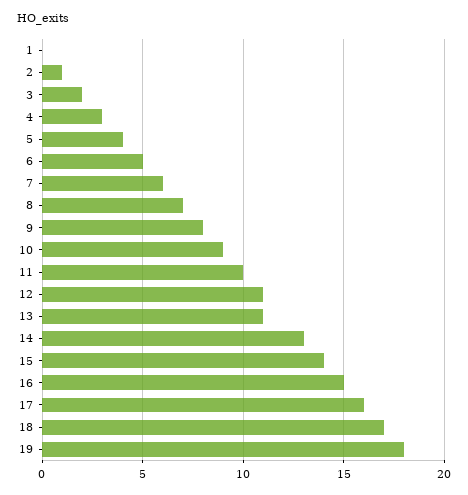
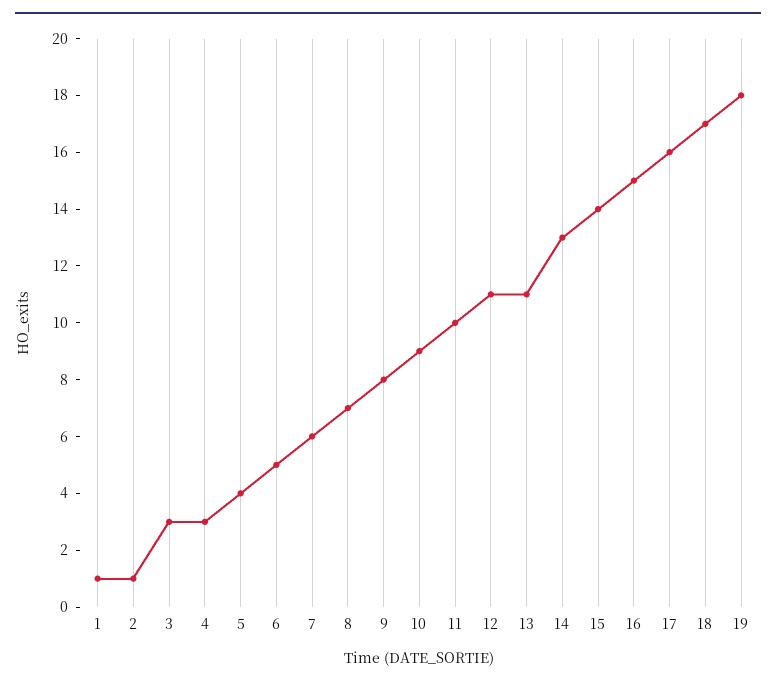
  {
-   "1": 0,
+   "1": 1,
    "2": 1,
-   "3": 2,
+   "3": 3,
    "4": 3,
    "5": 4,
    "6": 5,
    "7": 6,
    "8": 7,
    "9": 8,
    "10": 9,
    "11": 10,
    "12": 11,
    "13": 11,
    "14": 13,
    "15": 14,
    "16": 15,
    "17": 16,
    "18": 17,
    "19": 18
  }

